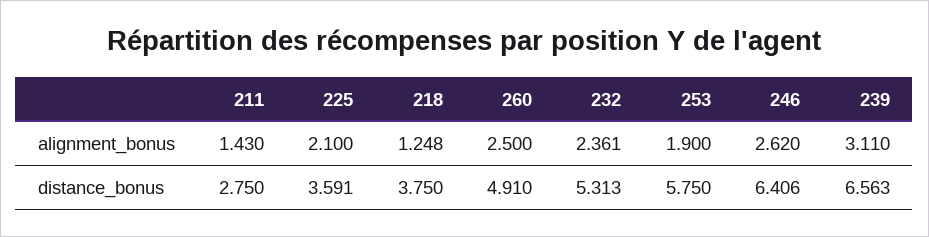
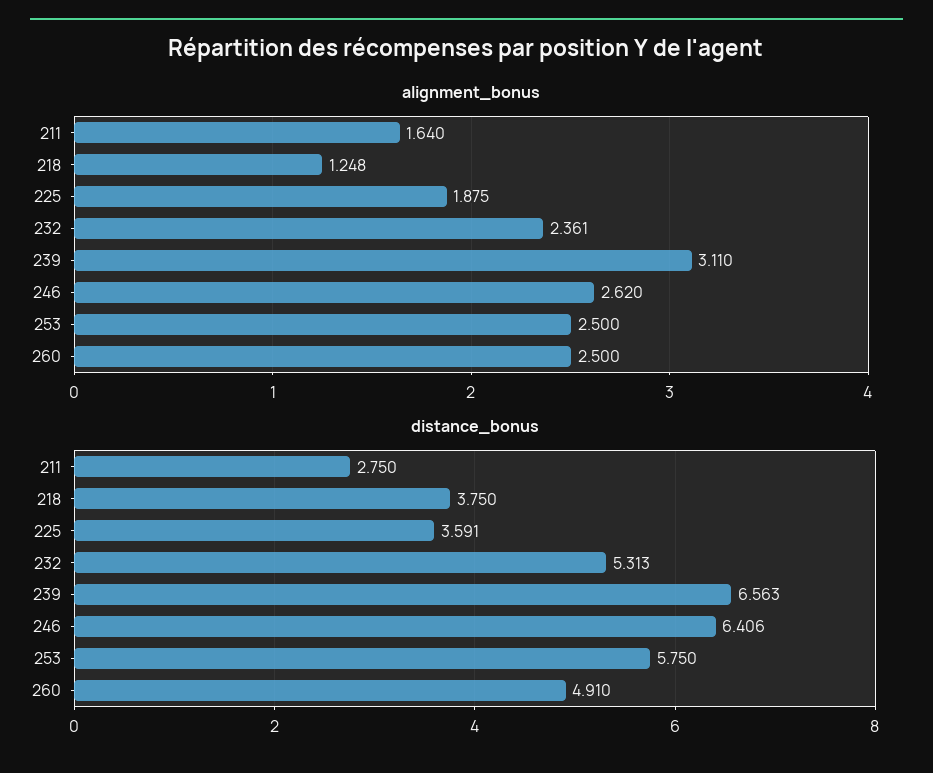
  {
    "alignment_bonus": {
-     "211": 1.43,
+     "211": 1.64,
-     "225": 2.1,
+     "225": 1.875,
      "218": 1.248,
      "260": 2.5,
      "232": 2.361,
-     "253": 1.9,
+     "253": 2.5,
      "246": 2.62,
      "239": 3.11
    },
    "distance_bonus": {
      "211": 2.75,
      "225": 3.591,
      "218": 3.75,
      "260": 4.91,
      "232": 5.313,
      "253": 5.75,
      "246": 6.406,
      "239": 6.563
    }
  }

